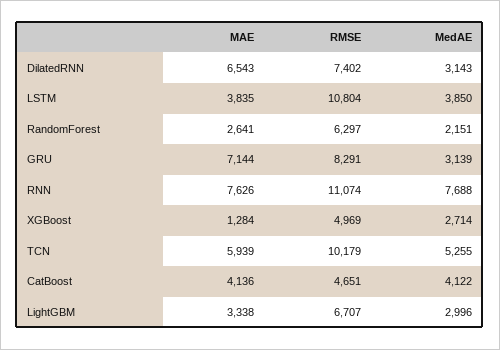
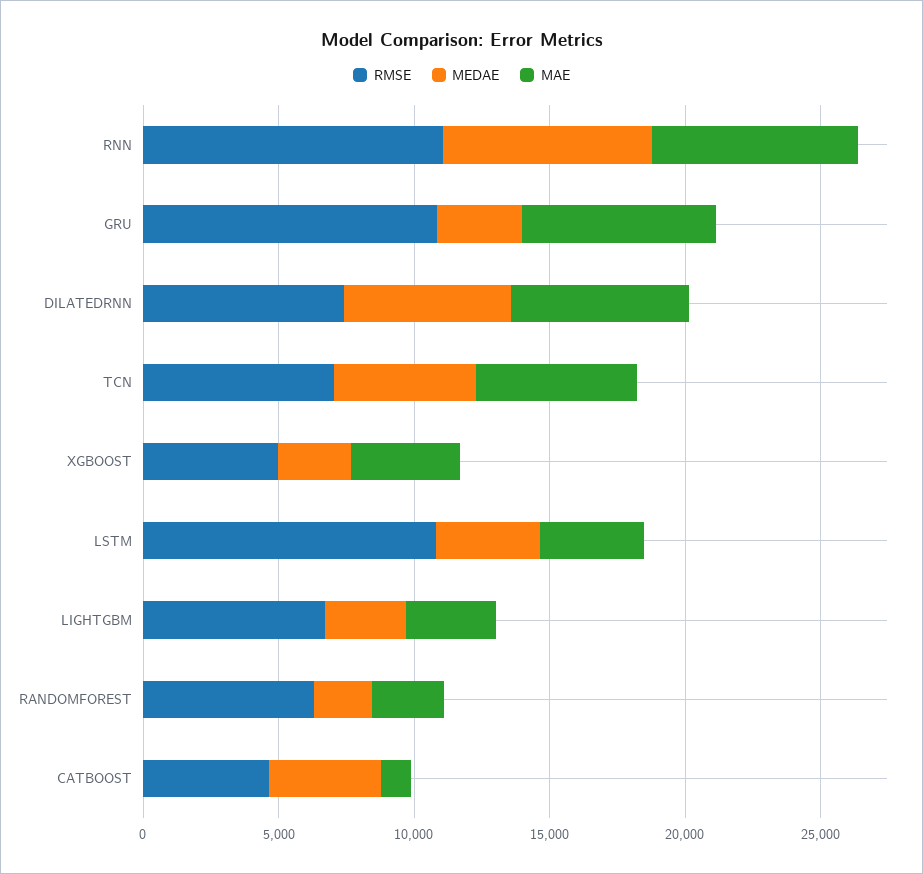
  {
    "MAE": {
      "DilatedRNN": 6543,
      "LSTM": 3835,
      "RandomForest": 2641,
      "GRU": 7144,
      "RNN": 7626,
-     "XGBoost": 1284,
+     "XGBoost": 4000,
      "TCN": 5939,
-     "CatBoost": 4136,
+     "CatBoost": 1000,
      "LightGBM": 3338
    },
    "RMSE": {
      "DilatedRNN": 7402,
      "LSTM": 10804,
      "RandomForest": 6297,
-     "GRU": 8291,
+     "GRU": 11000,
      "RNN": 11074,
      "XGBoost": 4969,
-     "TCN": 10179,
+     "TCN": 7000,
      "CatBoost": 4651,
      "LightGBM": 6707
    },
    "MedAE": {
-     "DilatedRNN": 3143,
+     "DilatedRNN": 6000,
      "LSTM": 3850,
      "RandomForest": 2151,
      "GRU": 3139,
      "RNN": 7688,
      "XGBoost": 2714,
      "TCN": 5255,
      "CatBoost": 4122,
      "LightGBM": 2996
    }
  }

